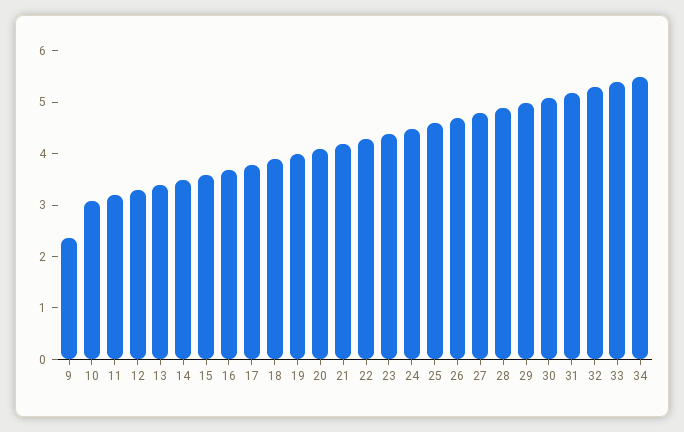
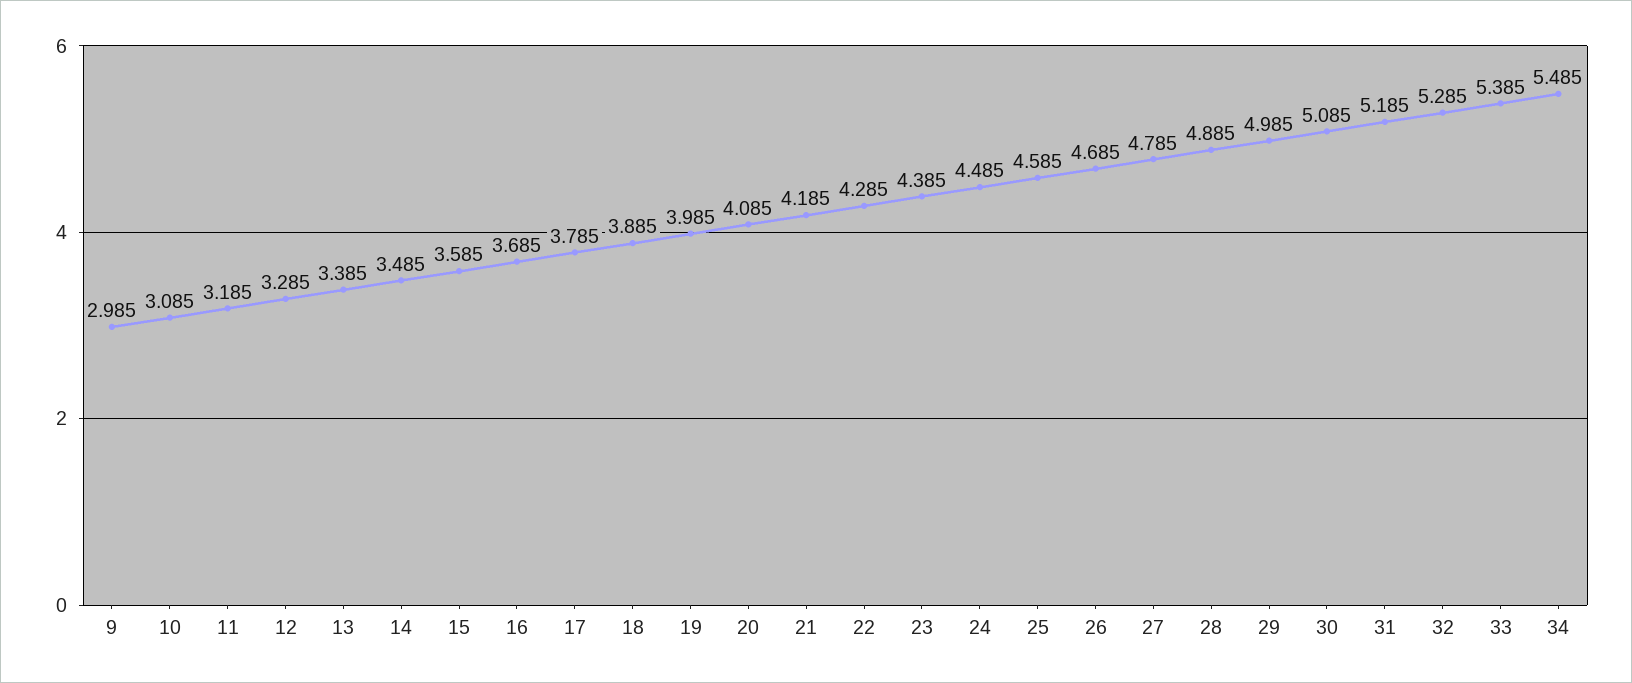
  {
-   "9": 2.4,
+   "9": 2.985,
    "10": 3.085,
    "11": 3.185,
    "12": 3.285,
    "13": 3.385,
    "14": 3.485,
    "15": 3.585,
    "16": 3.685,
    "17": 3.785,
    "18": 3.885,
    "19": 3.985,
    "20": 4.085,
    "21": 4.185,
    "22": 4.285,
    "23": 4.385,
    "24": 4.485,
    "25": 4.585,
    "26": 4.685,
    "27": 4.785,
    "28": 4.885,
    "29": 4.985,
    "30": 5.085,
    "31": 5.185,
    "32": 5.285,
    "33": 5.385,
    "34": 5.485
  }

